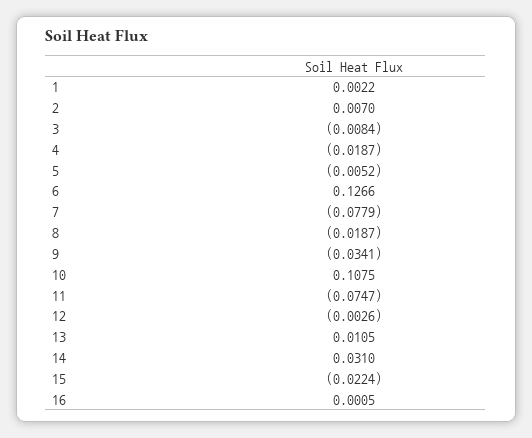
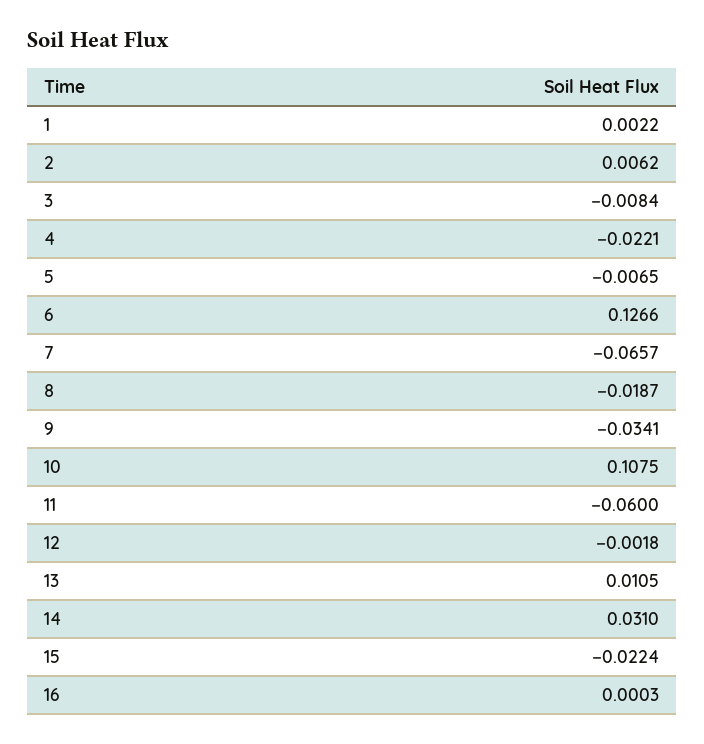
  {
    "1": 0.0022,
-   "2": 0.007,
+   "2": 0.0062,
    "3": -0.0084,
-   "4": -0.0187,
+   "4": -0.0221,
-   "5": -0.0052,
+   "5": -0.0065,
    "6": 0.1266,
-   "7": -0.0779,
+   "7": -0.0657,
    "8": -0.0187,
    "9": -0.0341,
    "10": 0.1075,
-   "11": -0.0747,
+   "11": -0.06,
-   "12": -0.0026,
+   "12": -0.0018,
    "13": 0.0105,
    "14": 0.031,
    "15": -0.0224,
-   "16": 0.0005
+   "16": 0.0003
  }

